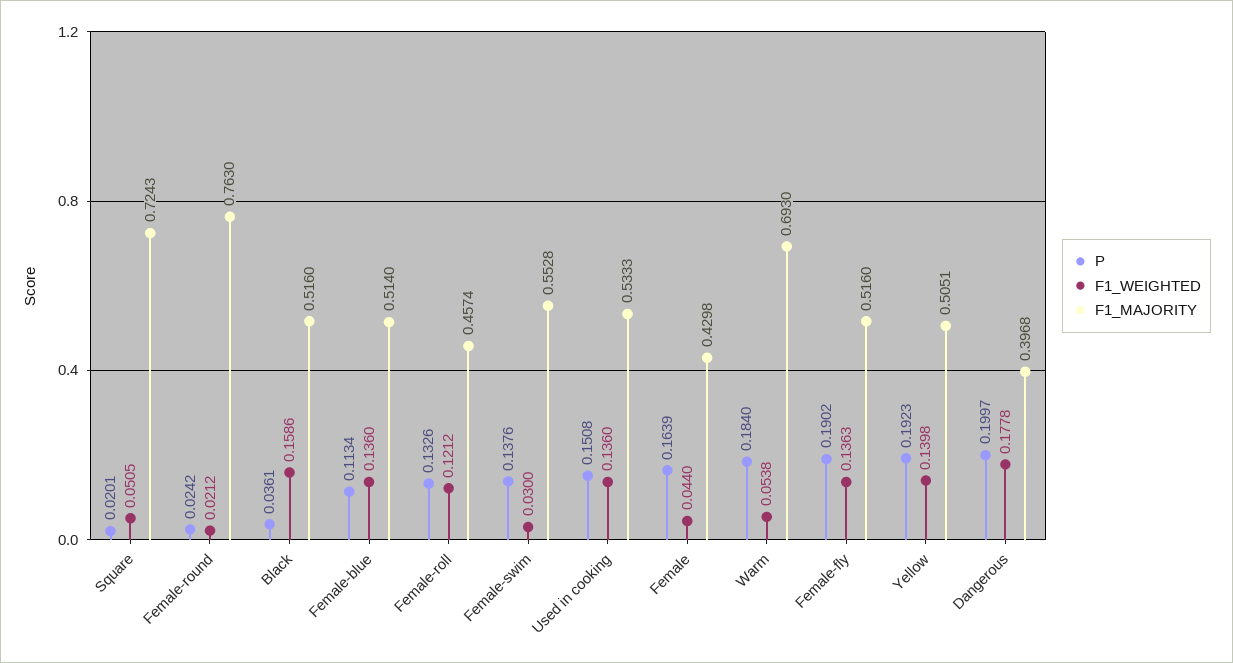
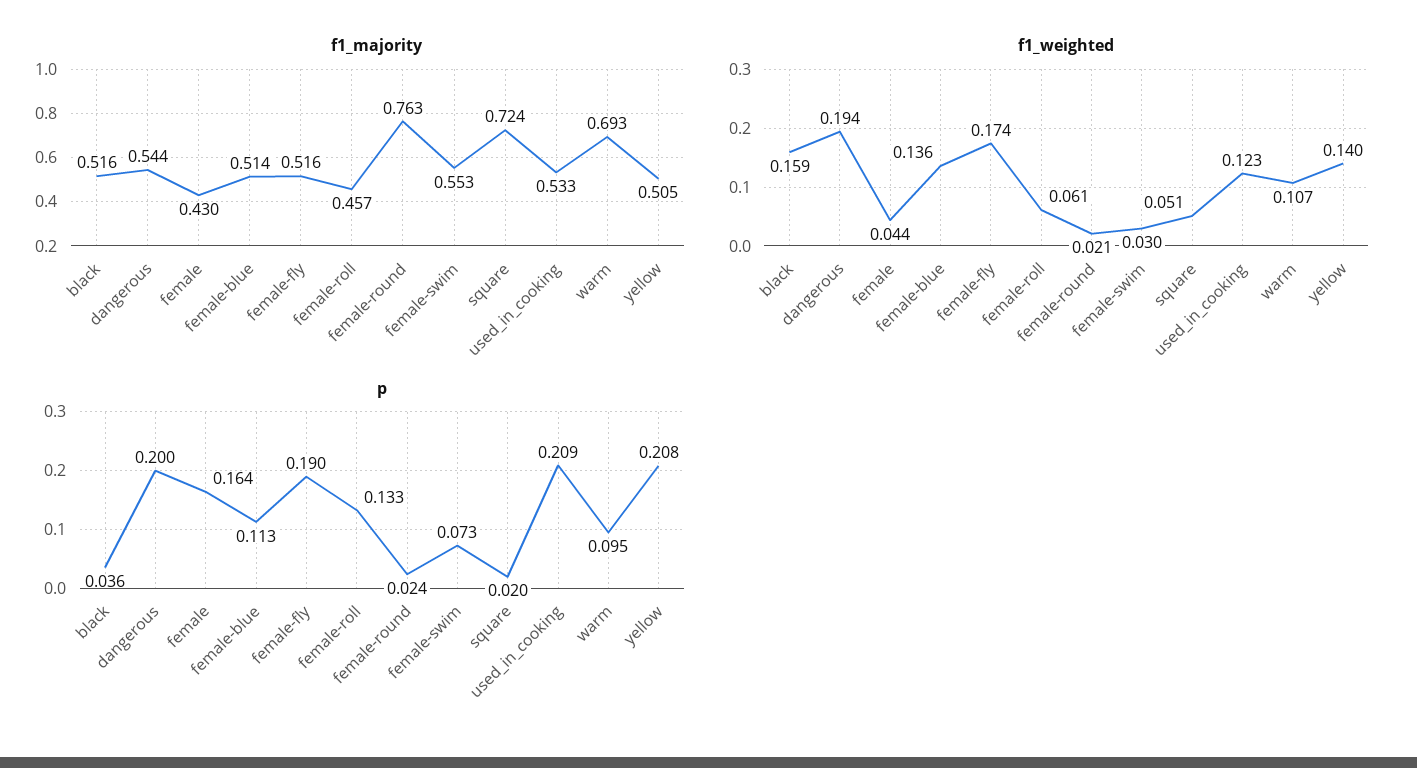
  {
    "P": {
      "Square": 0.0201,
      "Female-round": 0.0242,
      "Black": 0.0361,
      "Female-blue": 0.1134,
      "Female-roll": 0.1326,
-     "Female-swim": 0.1376,
+     "Female-swim": 0.073,
-     "Used in cooking": 0.1508,
+     "Used in cooking": 0.209,
      "Female": 0.1639,
-     "Warm": 0.184,
+     "Warm": 0.095,
      "Female-fly": 0.1902,
-     "Yellow": 0.1923,
+     "Yellow": 0.208,
      "Dangerous": 0.1997
    },
    "F1_WEIGHTED": {
      "Square": 0.0505,
      "Female-round": 0.0212,
      "Black": 0.1586,
      "Female-blue": 0.136,
-     "Female-roll": 0.1212,
+     "Female-roll": 0.061,
      "Female-swim": 0.03,
-     "Used in cooking": 0.136,
+     "Used in cooking": 0.123,
      "Female": 0.044,
-     "Warm": 0.0538,
+     "Warm": 0.107,
-     "Female-fly": 0.1363,
+     "Female-fly": 0.174,
      "Yellow": 0.1398,
-     "Dangerous": 0.1778
+     "Dangerous": 0.194
    },
    "F1_MAJORITY": {
      "Square": 0.7243,
      "Female-round": 0.763,
      "Black": 0.516,
      "Female-blue": 0.514,
      "Female-roll": 0.4574,
      "Female-swim": 0.5528,
      "Used in cooking": 0.5333,
      "Female": 0.4298,
      "Warm": 0.693,
      "Female-fly": 0.516,
      "Yellow": 0.5051,
-     "Dangerous": 0.3968
+     "Dangerous": 0.544
    }
  }

